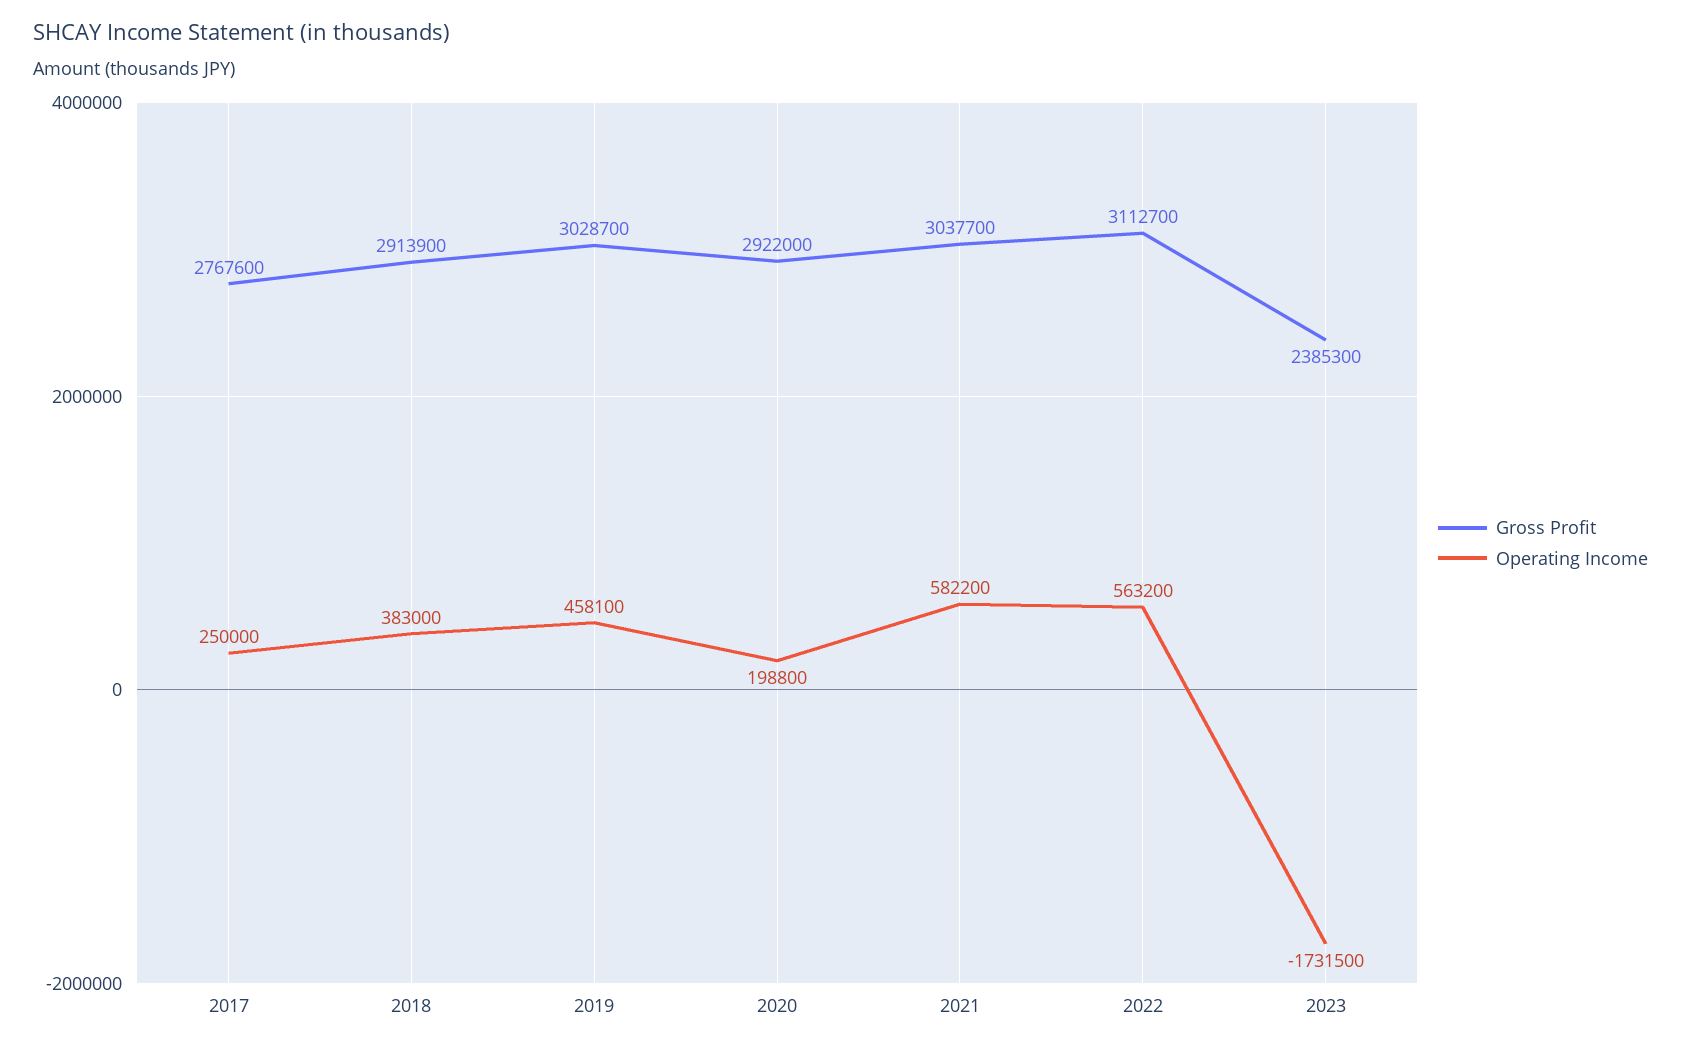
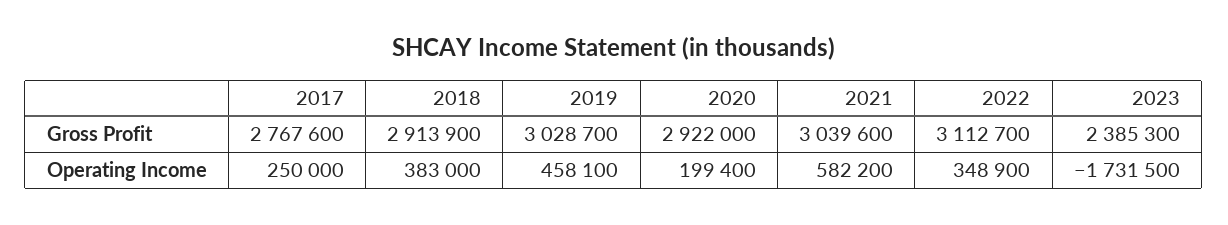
  {
    "Gross Profit": {
      "2017": 2767600,
      "2018": 2913900,
      "2019": 3028700,
      "2020": 2922000,
-     "2021": 3037700,
+     "2021": 3039600,
      "2022": 3112700,
      "2023": 2385300
    },
    "Operating Income": {
      "2017": 250000,
      "2018": 383000,
      "2019": 458100,
-     "2020": 198800,
+     "2020": 199400,
      "2021": 582200,
-     "2022": 563200,
+     "2022": 348900,
      "2023": -1731500
    }
  }

